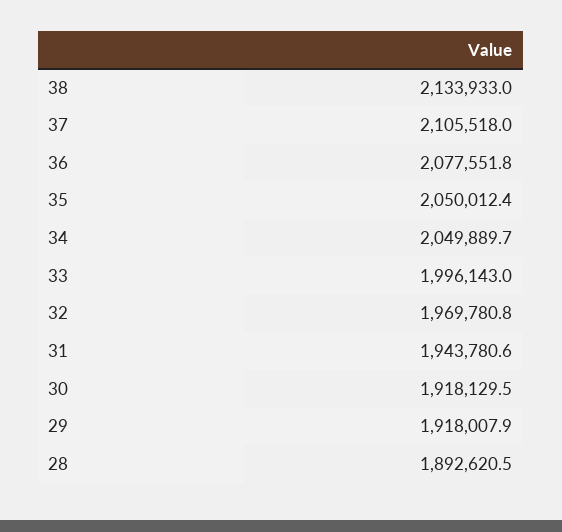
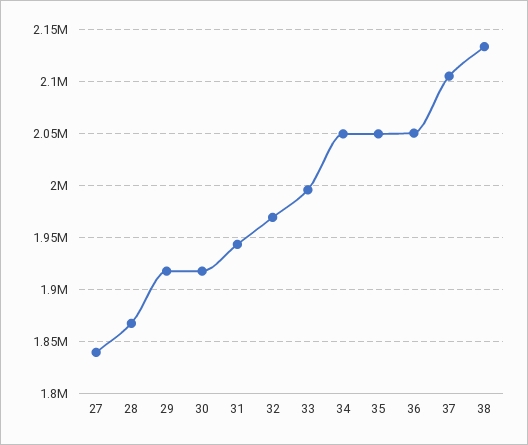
  {
    "38": 2133933,
    "37": 2105518,
-   "36": 2077551.8,
+   "36": 2050000,
    "35": 2050012.4,
    "34": 2049889.7,
    "33": 1996143,
    "32": 1969780.8,
    "31": 1943780.6,
    "30": 1918129.5,
    "29": 1918007.9,
-   "28": 1892620.5
+   "28": 1870000,
+   "27": 1840000
  }

